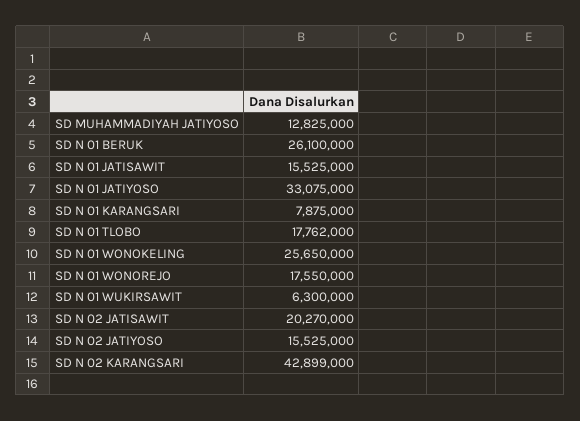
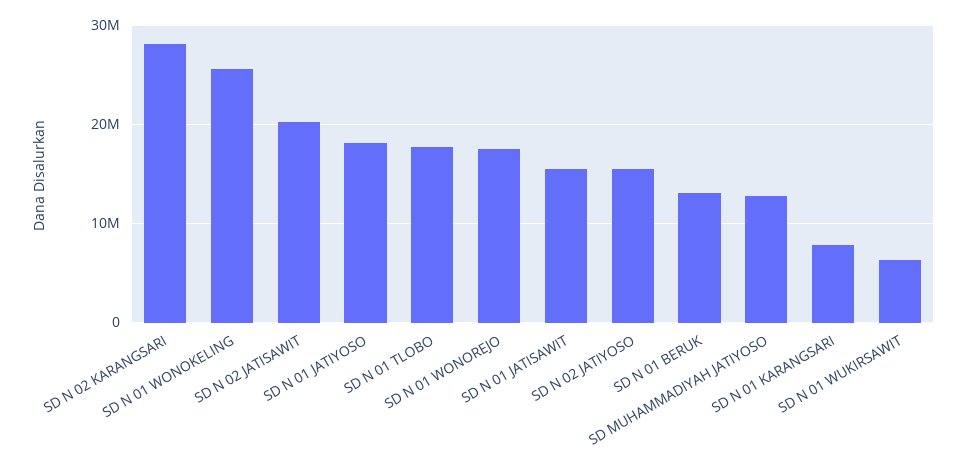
  {
    "SD MUHAMMADIYAH JATIYOSO": 12825000,
-   "SD N 01 BERUK": 26100000,
+   "SD N 01 BERUK": 13000000,
    "SD N 01 JATISAWIT": 15525000,
-   "SD N 01 JATIYOSO": 33075000,
+   "SD N 01 JATIYOSO": 18000000,
    "SD N 01 KARANGSARI": 7875000,
    "SD N 01 TLOBO": 17762000,
    "SD N 01 WONOKELING": 25650000,
    "SD N 01 WONOREJO": 17550000,
    "SD N 01 WUKIRSAWIT": 6300000,
    "SD N 02 JATISAWIT": 20270000,
    "SD N 02 JATIYOSO": 15525000,
-   "SD N 02 KARANGSARI": 42899000
+   "SD N 02 KARANGSARI": 28000000
  }

